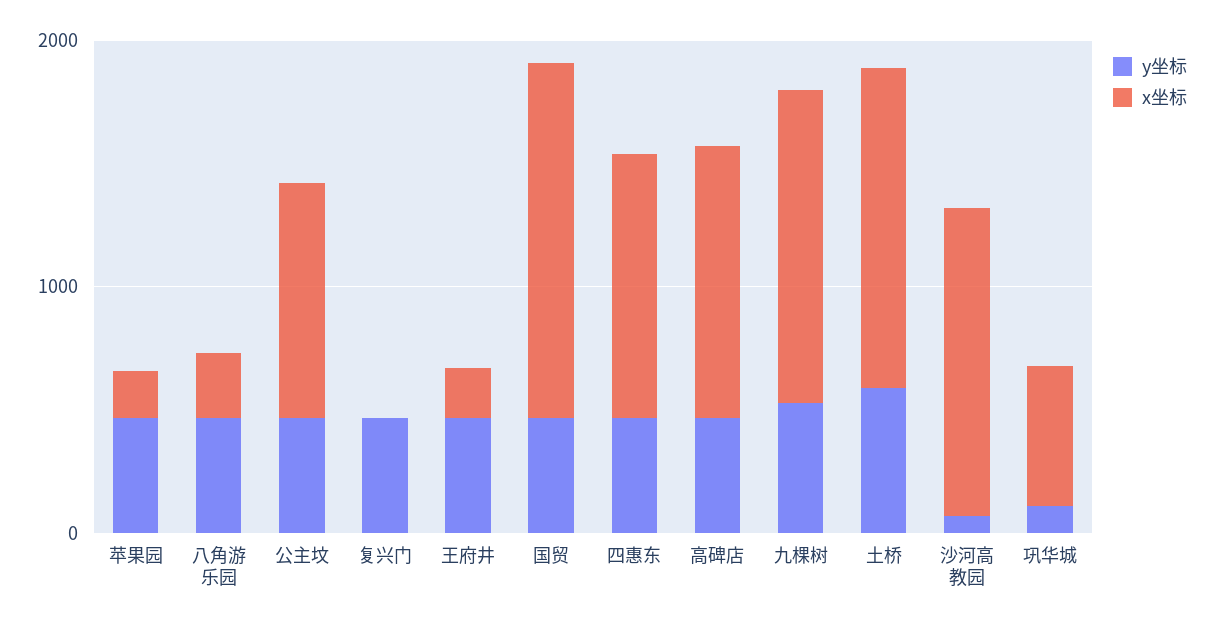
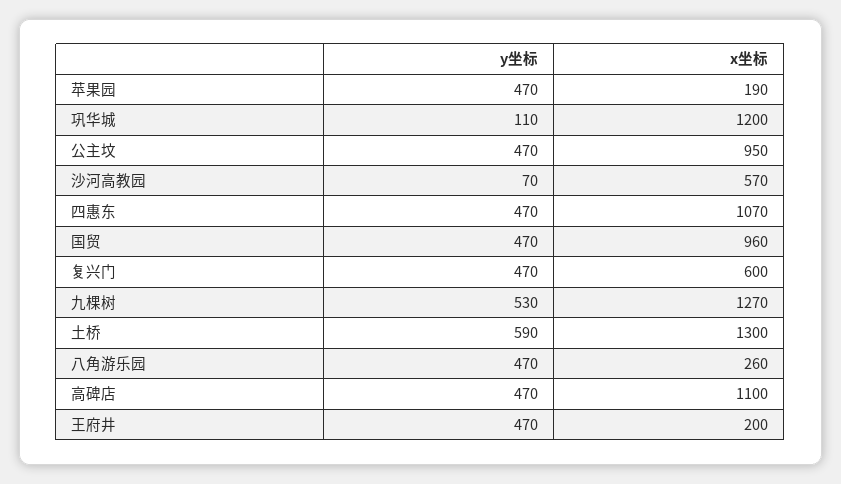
  {
    "y坐标": {
      "苹果园": 470,
      "八角游乐园": 470,
      "公主坟": 470,
      "复兴门": 470,
      "王府井": 470,
      "国贸": 470,
      "四惠东": 470,
      "高碑店": 470,
      "九棵树": 530,
      "土桥": 590,
      "沙河高教园": 70,
      "巩华城": 110
    },
    "x坐标": {
      "苹果园": 190,
      "八角游乐园": 260,
      "公主坟": 950,
-     "复兴门": 0,
+     "复兴门": 600,
      "王府井": 200,
-     "国贸": 1400,
+     "国贸": 960,
      "四惠东": 1070,
      "高碑店": 1100,
      "九棵树": 1270,
      "土桥": 1300,
-     "沙河高教园": 1200,
+     "沙河高教园": 570,
-     "巩华城": 600
+     "巩华城": 1200
    }
  }

